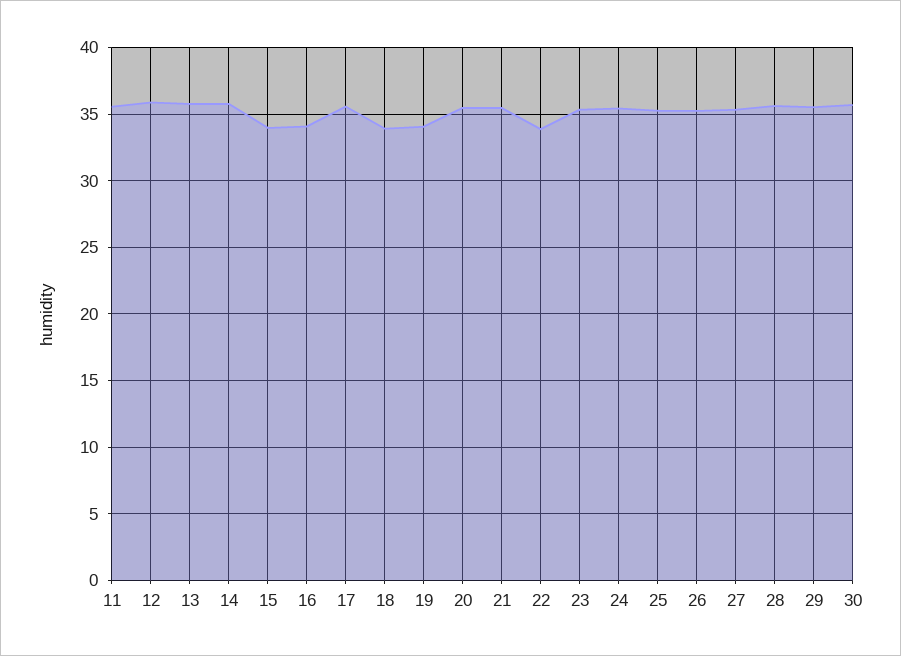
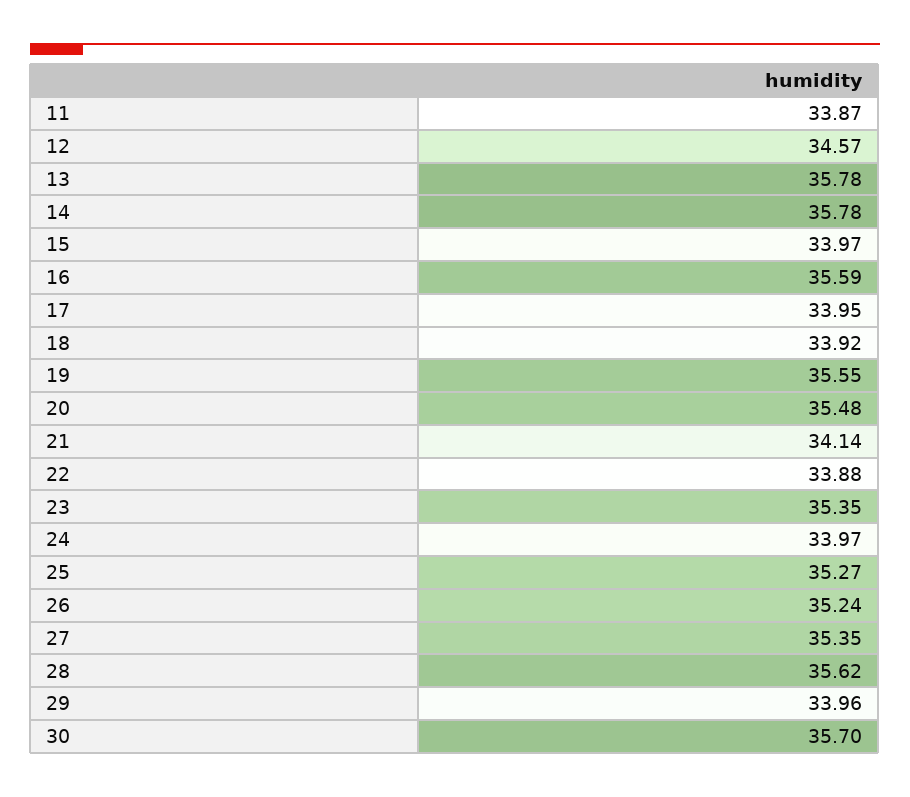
  {
-   "11": 35.5,
+   "11": 33.87,
-   "12": 36,
+   "12": 34.57,
    "13": 35.78,
    "14": 35.78,
    "15": 33.97,
-   "16": 34,
+   "16": 35.59,
-   "17": 35.5,
+   "17": 33.95,
    "18": 33.92,
-   "19": 34,
+   "19": 35.55,
    "20": 35.48,
-   "21": 35.5,
+   "21": 34.14,
    "22": 33.88,
    "23": 35.35,
-   "24": 35.5,
+   "24": 33.97,
    "25": 35.27,
    "26": 35.24,
    "27": 35.35,
    "28": 35.62,
-   "29": 35.5,
+   "29": 33.96,
    "30": 35.7
  }

